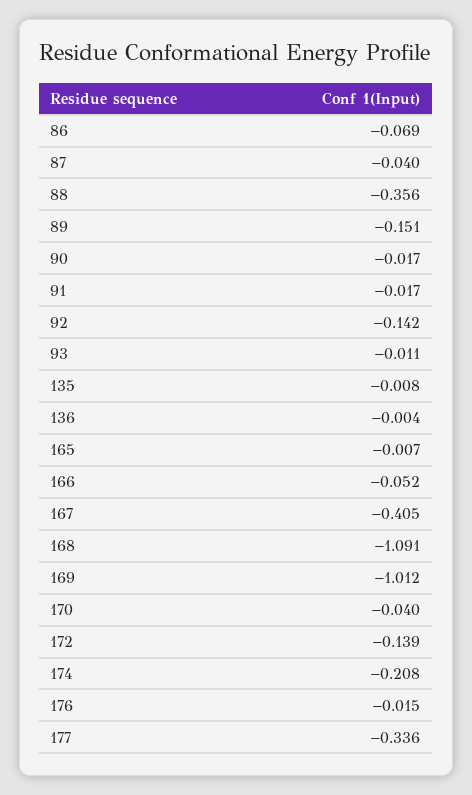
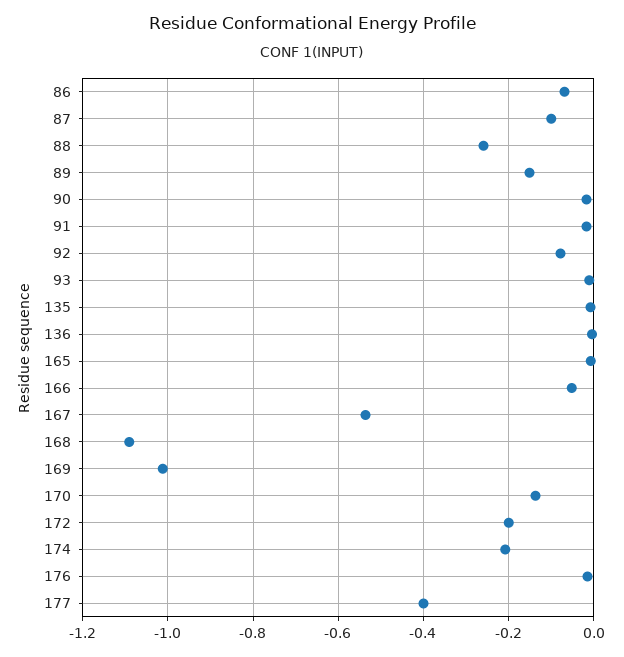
  {
    "86": -0.069,
-   "87": -0.04,
+   "87": -0.1,
-   "88": -0.356,
+   "88": -0.26,
    "89": -0.151,
    "90": -0.017,
    "91": -0.017,
-   "92": -0.142,
+   "92": -0.08,
    "93": -0.011,
    "135": -0.008,
    "136": -0.004,
    "165": -0.007,
    "166": -0.052,
-   "167": -0.405,
+   "167": -0.54,
    "168": -1.091,
    "169": -1.012,
-   "170": -0.04,
+   "170": -0.14,
-   "172": -0.139,
+   "172": -0.2,
    "174": -0.208,
    "176": -0.015,
-   "177": -0.336
+   "177": -0.4
  }

